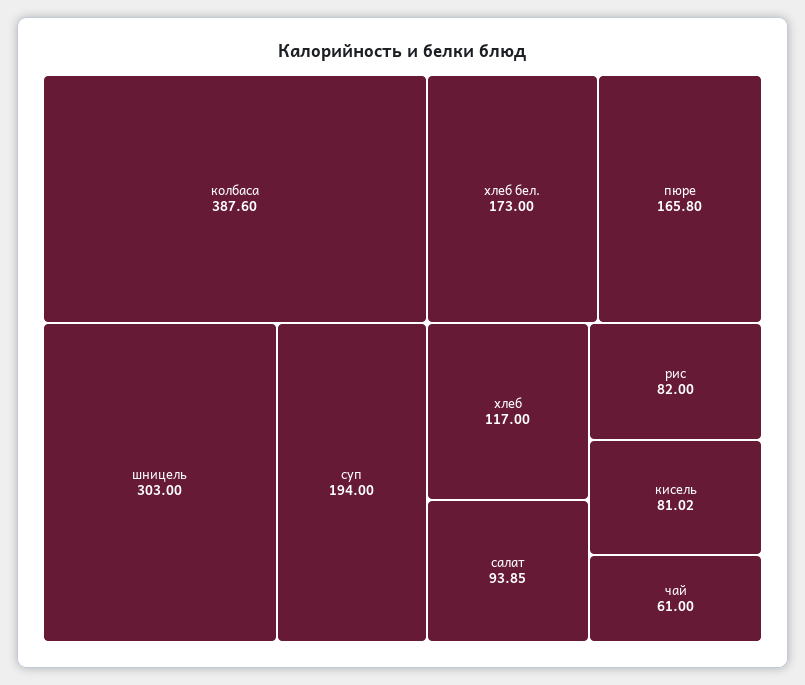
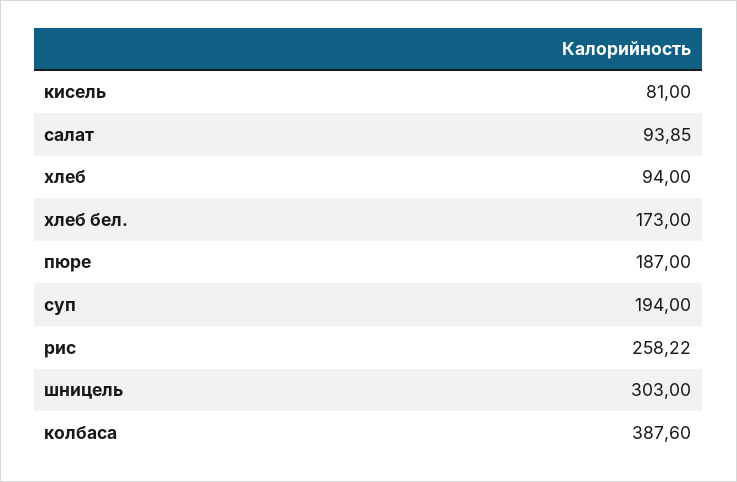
  {
    "колбаса": 387.6,
    "шницель": 303,
    "суп": 194,
    "хлеб бел.": 173,
-   "пюре": 165.8,
+   "пюре": 187,
-   "хлеб": 117,
+   "хлеб": 94,
    "салат": 93.85,
-   "рис": 82,
+   "рис": 258.22,
-   "кисель": 81.02,
+   "кисель": 81
-   "чай": 61
  }

